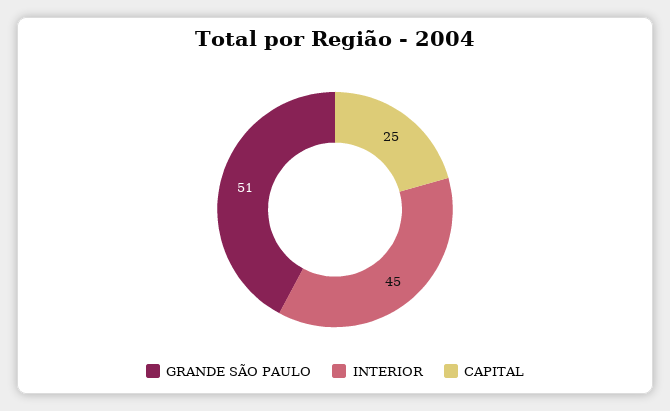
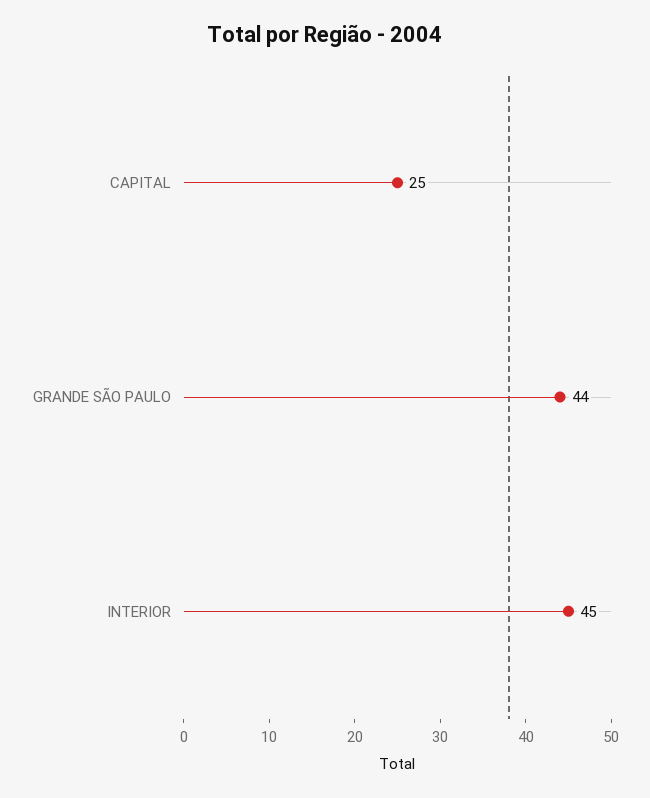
  {
-   "GRANDE SÃO PAULO": 51,
+   "GRANDE SÃO PAULO": 44,
    "INTERIOR": 45,
    "CAPITAL": 25
  }

